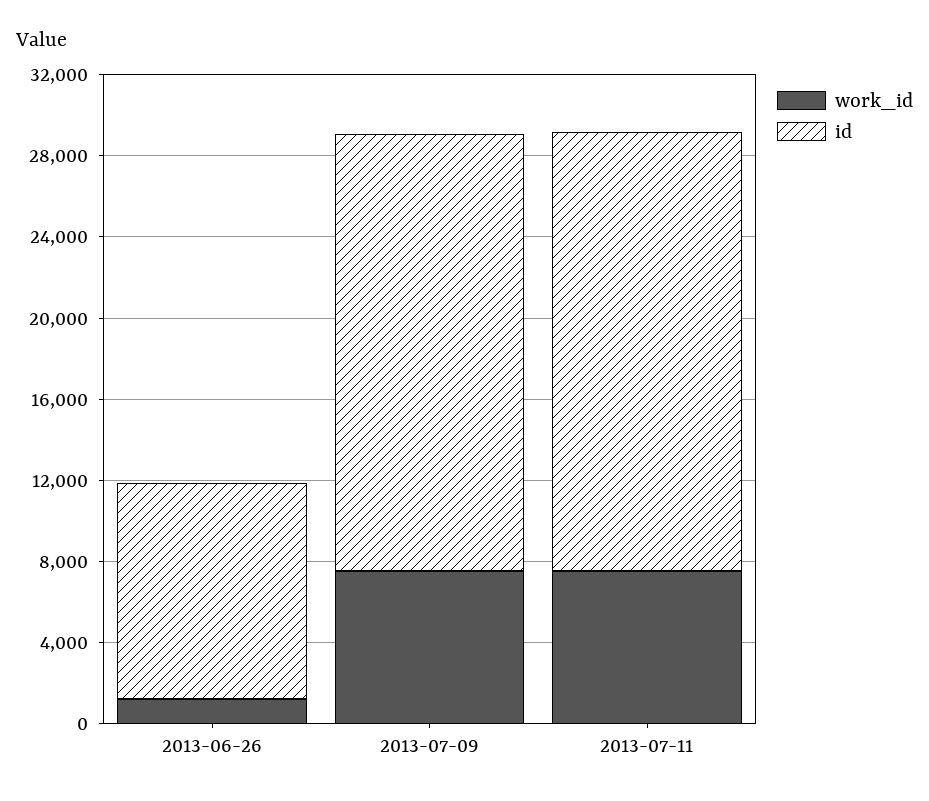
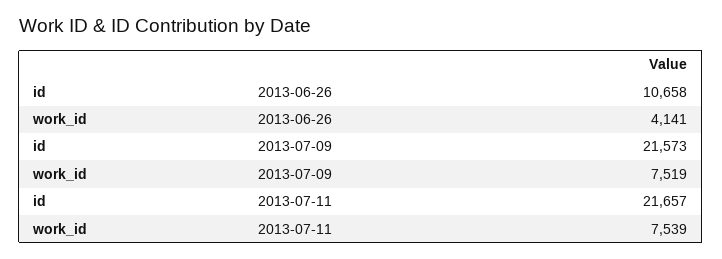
  {
    "work_id": {
-     "2013-06-26": 1000,
+     "2013-06-26": 4141,
      "2013-07-09": 7519,
      "2013-07-11": 7539
    },
    "id": {
      "2013-06-26": 10658,
      "2013-07-09": 21573,
      "2013-07-11": 21657
    }
  }

